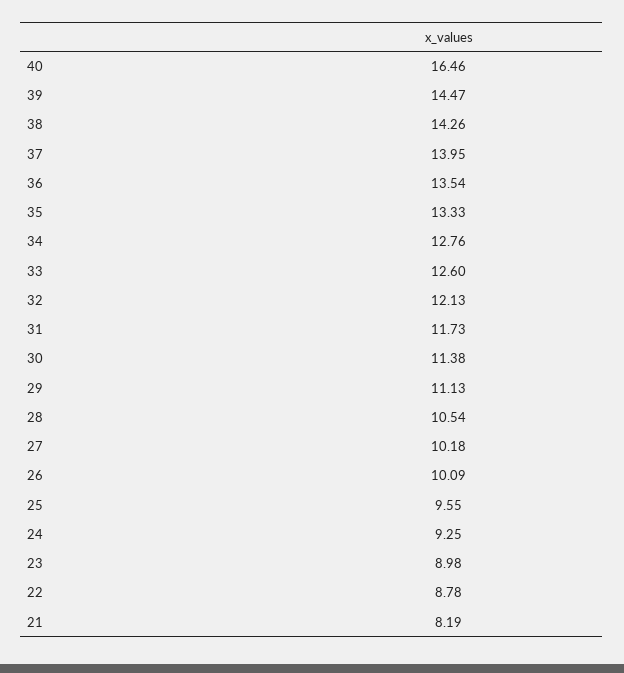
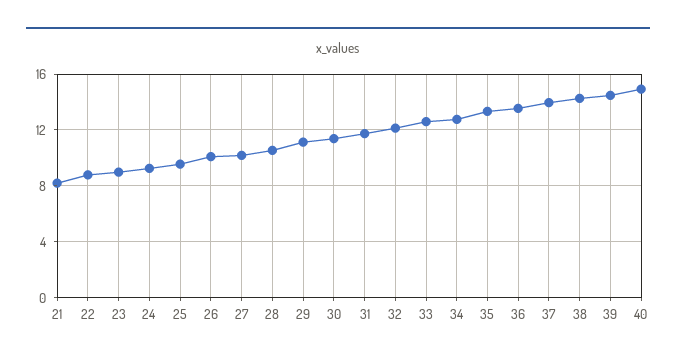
  {
-   "40": 16.46,
+   "40": 15,
    "39": 14.47,
    "38": 14.26,
    "37": 13.95,
    "36": 13.54,
    "35": 13.33,
    "34": 12.76,
    "33": 12.6,
    "32": 12.13,
    "31": 11.73,
    "30": 11.38,
    "29": 11.13,
    "28": 10.54,
    "27": 10.18,
    "26": 10.09,
    "25": 9.55,
    "24": 9.25,
    "23": 8.98,
    "22": 8.78,
    "21": 8.19
  }

